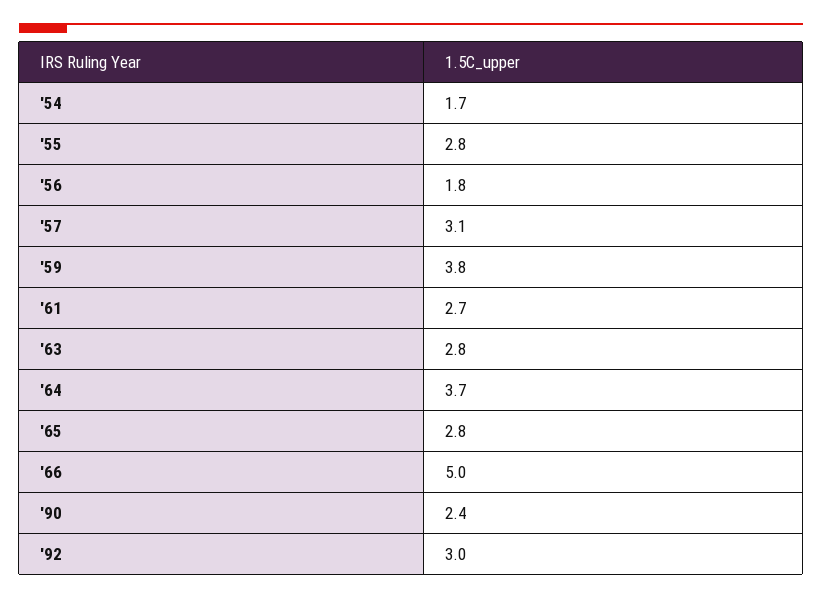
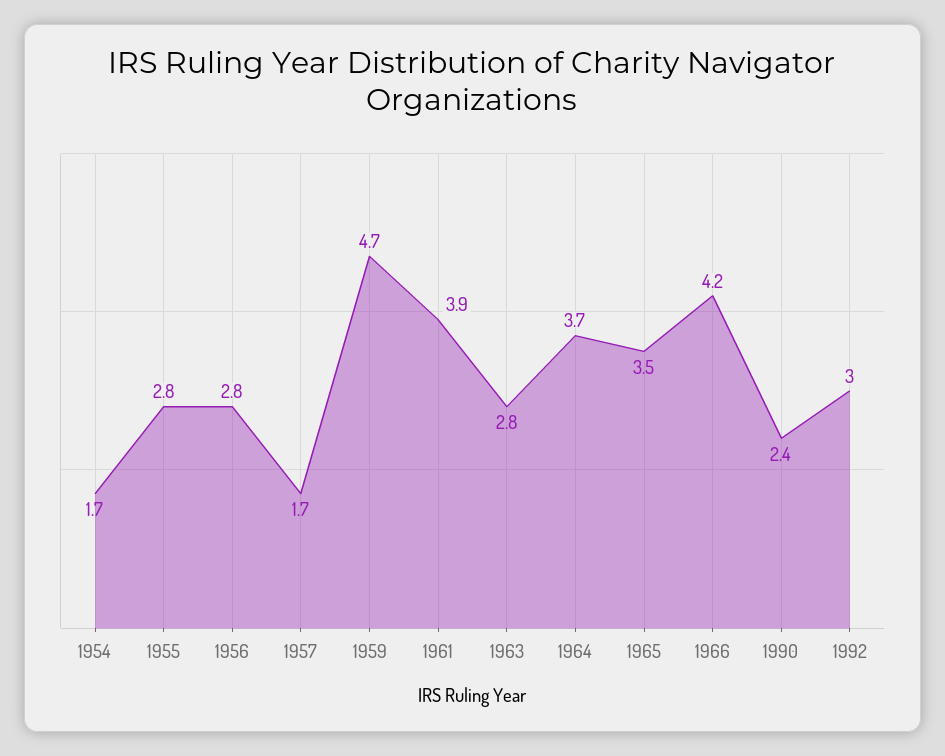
  {
    "'54": 1.7,
    "'55": 2.8,
-   "'56": 1.8,
+   "'56": 2.8,
-   "'57": 3.1,
+   "'57": 1.7,
-   "'59": 3.8,
+   "'59": 4.7,
-   "'61": 2.7,
+   "'61": 3.9,
    "'63": 2.8,
    "'64": 3.7,
-   "'65": 2.8,
+   "'65": 3.5,
-   "'66": 5,
+   "'66": 4.2,
    "'90": 2.4,
    "'92": 3
  }

